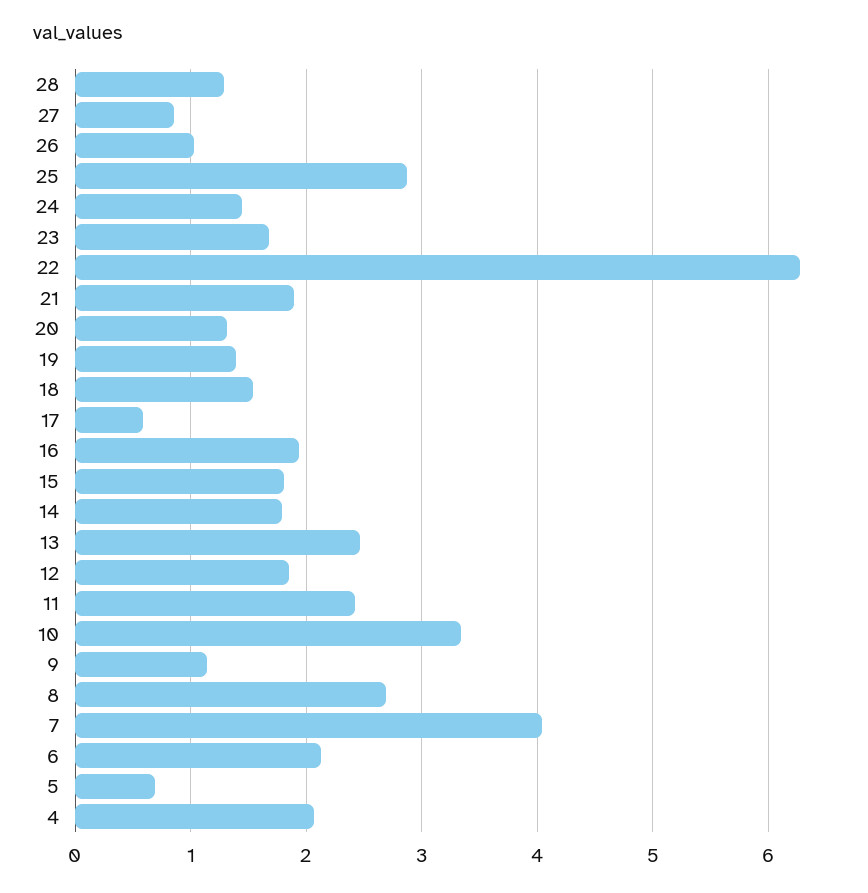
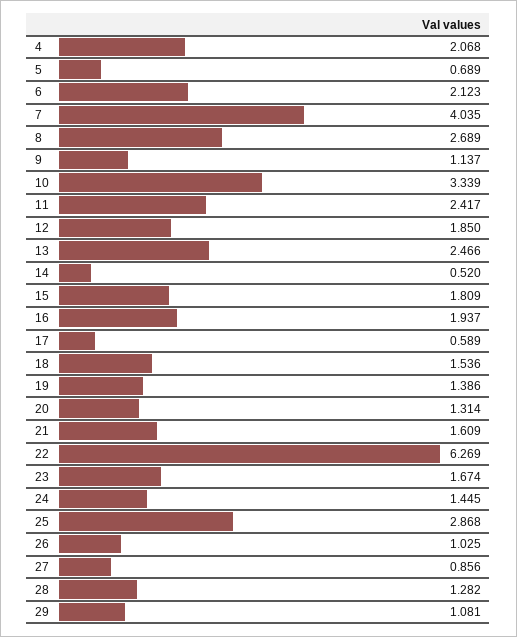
  {
    "28": 1.282,
    "27": 0.856,
    "26": 1.025,
    "25": 2.868,
    "24": 1.445,
    "23": 1.674,
    "22": 6.269,
-   "21": 1.9,
+   "21": 1.609,
    "20": 1.314,
    "19": 1.386,
    "18": 1.536,
    "17": 0.589,
    "16": 1.937,
    "15": 1.809,
-   "14": 1.8,
+   "14": 0.52,
    "13": 2.466,
    "12": 1.85,
    "11": 2.417,
    "10": 3.339,
    "9": 1.137,
    "8": 2.689,
    "7": 4.035,
    "6": 2.123,
    "5": 0.689,
-   "4": 2.068
+   "4": 2.068,
+   "29": 1.081
  }

